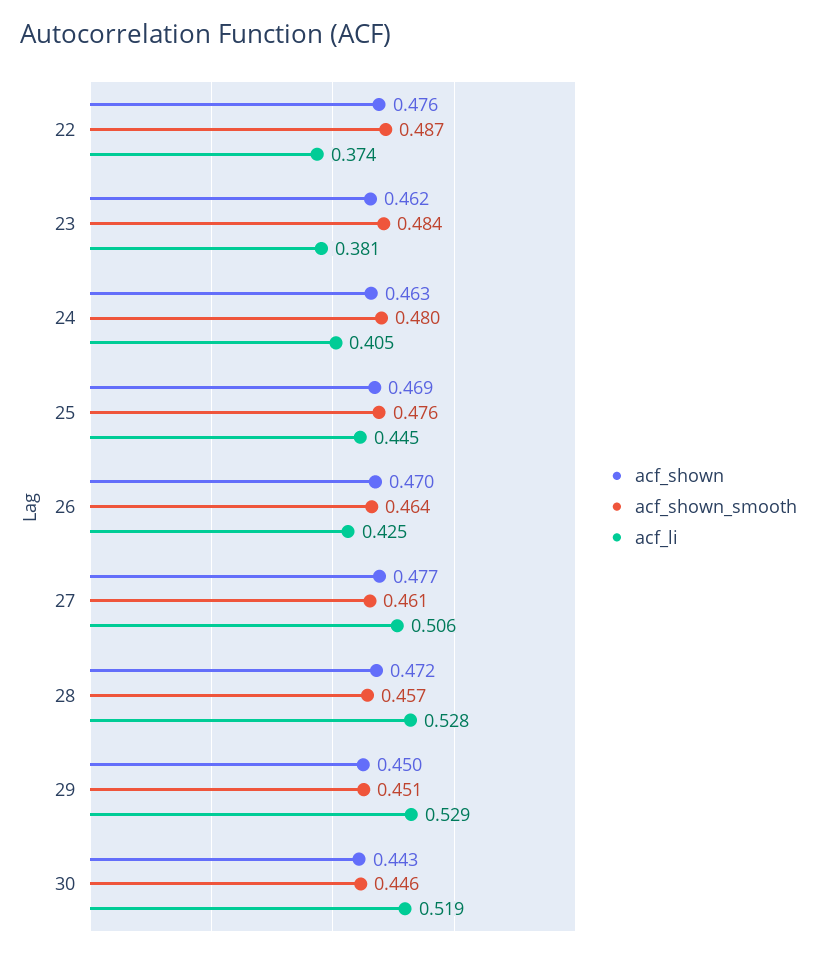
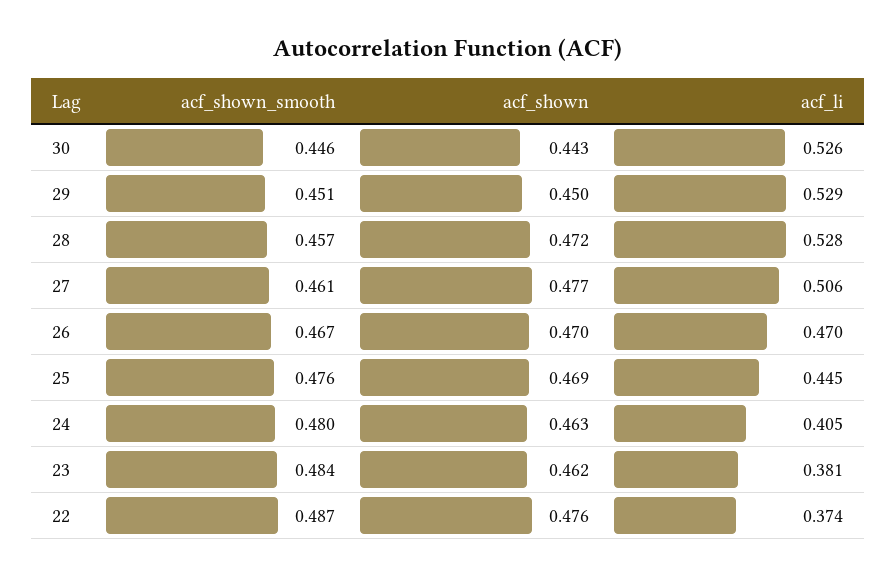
  {
    "acf_shown": {
      "22": 0.476,
      "23": 0.462,
      "24": 0.463,
      "25": 0.469,
      "26": 0.47,
      "27": 0.477,
      "28": 0.472,
      "29": 0.45,
      "30": 0.443
    },
    "acf_shown_smooth": {
      "22": 0.487,
      "23": 0.484,
      "24": 0.48,
      "25": 0.476,
-     "26": 0.464,
+     "26": 0.467,
      "27": 0.461,
      "28": 0.457,
      "29": 0.451,
      "30": 0.446
    },
    "acf_li": {
      "22": 0.374,
      "23": 0.381,
      "24": 0.405,
      "25": 0.445,
-     "26": 0.425,
+     "26": 0.47,
      "27": 0.506,
      "28": 0.528,
      "29": 0.529,
-     "30": 0.519
+     "30": 0.526
    }
  }

